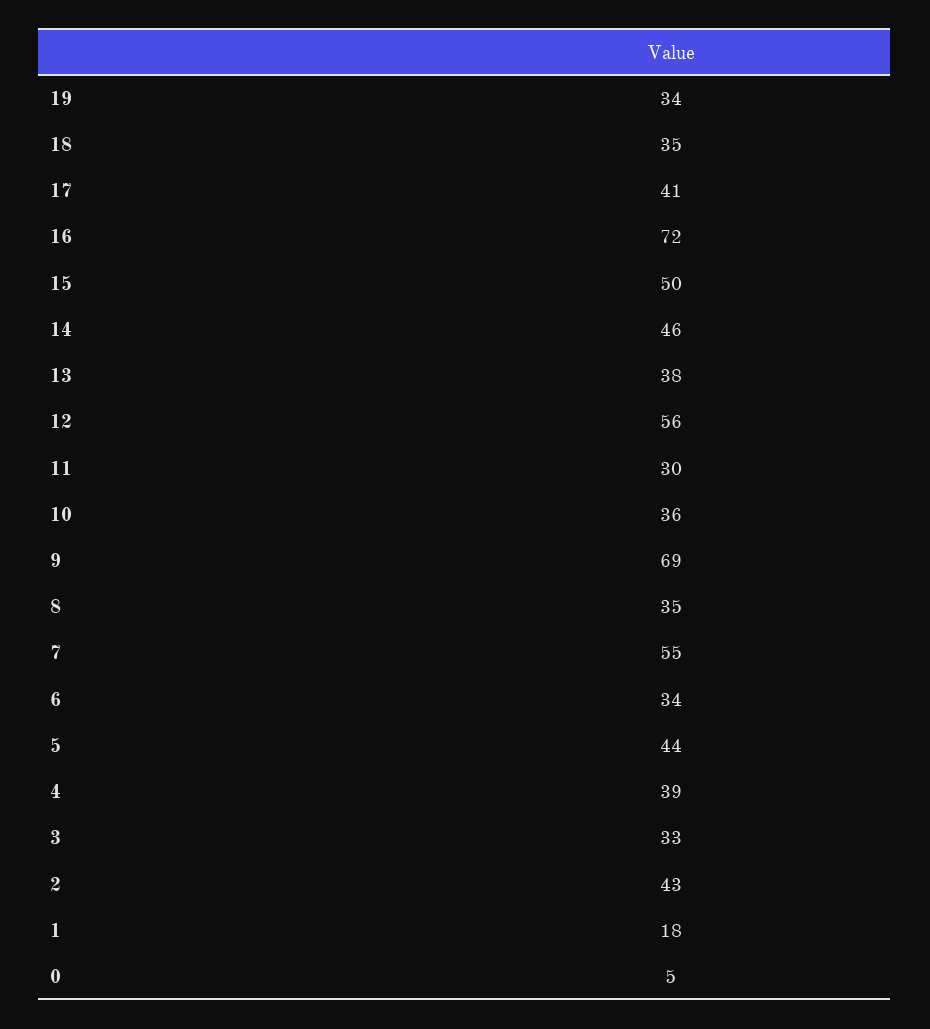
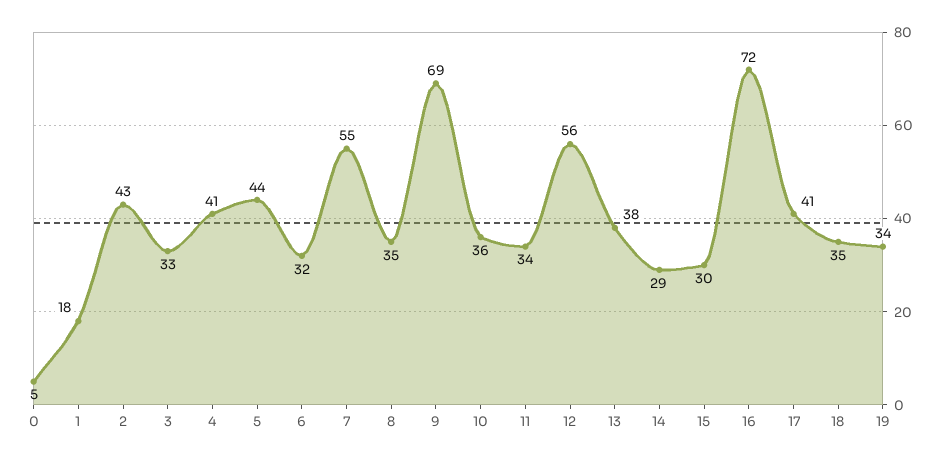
  {
    "19": 34,
    "18": 35,
    "17": 41,
    "16": 72,
-   "15": 50,
+   "15": 30,
-   "14": 46,
+   "14": 29,
    "13": 38,
    "12": 56,
-   "11": 30,
+   "11": 34,
    "10": 36,
    "9": 69,
    "8": 35,
    "7": 55,
-   "6": 34,
+   "6": 32,
    "5": 44,
-   "4": 39,
+   "4": 41,
    "3": 33,
    "2": 43,
    "1": 18,
    "0": 5
  }

